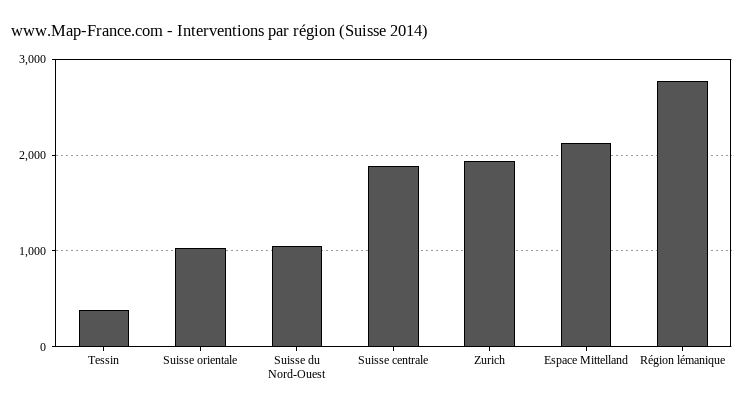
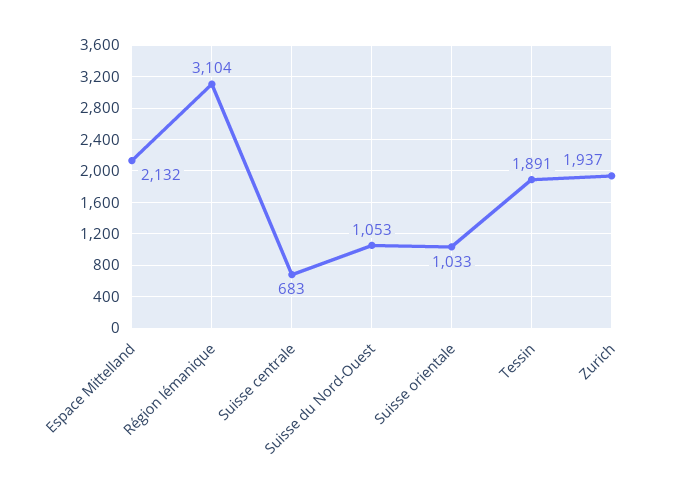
  {
-   "Tessin": 400,
+   "Tessin": 1891,
    "Suisse orientale": 1033,
    "Suisse du Nord-Ouest": 1053,
-   "Suisse centrale": 1900,
+   "Suisse centrale": 683,
    "Zurich": 1937,
    "Espace Mittelland": 2132,
-   "Région lémanique": 2800
+   "Région lémanique": 3104
  }

